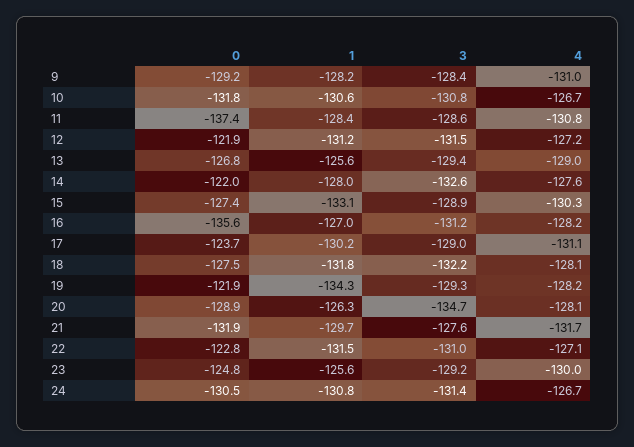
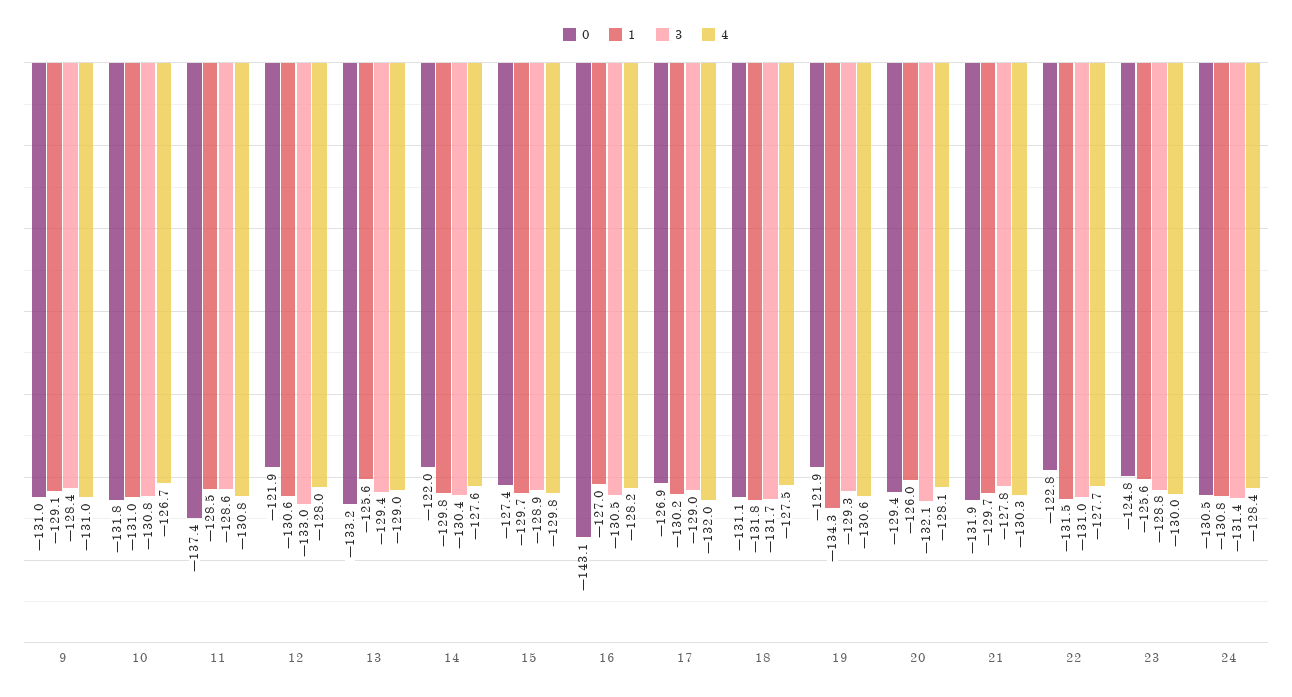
  {
    "0": {
-     "9": -129.2,
+     "9": -131,
      "10": -131.8,
      "11": -137.4,
      "12": -121.9,
-     "13": -126.8,
+     "13": -133.2,
      "14": -122,
      "15": -127.4,
-     "16": -135.6,
+     "16": -143.1,
-     "17": -123.7,
+     "17": -126.9,
-     "18": -127.5,
+     "18": -131.1,
      "19": -121.9,
-     "20": -128.9,
+     "20": -129.4,
      "21": -131.9,
      "22": -122.8,
      "23": -124.8,
      "24": -130.5
    },
    "1": {
-     "9": -128.2,
+     "9": -129.1,
-     "10": -130.6,
+     "10": -131,
-     "11": -128.4,
+     "11": -128.5,
-     "12": -131.2,
+     "12": -130.6,
      "13": -125.6,
-     "14": -128,
+     "14": -129.8,
-     "15": -133.1,
+     "15": -129.7,
      "16": -127,
      "17": -130.2,
      "18": -131.8,
      "19": -134.3,
-     "20": -126.3,
+     "20": -126,
      "21": -129.7,
      "22": -131.5,
      "23": -125.6,
      "24": -130.8
    },
    "3": {
      "9": -128.4,
      "10": -130.8,
      "11": -128.6,
-     "12": -131.5,
+     "12": -133,
      "13": -129.4,
-     "14": -132.6,
+     "14": -130.4,
      "15": -128.9,
-     "16": -131.2,
+     "16": -130.5,
      "17": -129,
-     "18": -132.2,
+     "18": -131.7,
      "19": -129.3,
-     "20": -134.7,
+     "20": -132.1,
-     "21": -127.6,
+     "21": -127.8,
      "22": -131,
-     "23": -129.2,
+     "23": -128.8,
      "24": -131.4
    },
    "4": {
      "9": -131,
      "10": -126.7,
      "11": -130.8,
-     "12": -127.2,
+     "12": -128,
      "13": -129,
      "14": -127.6,
-     "15": -130.3,
+     "15": -129.8,
      "16": -128.2,
-     "17": -131.1,
+     "17": -132,
-     "18": -128.1,
+     "18": -127.5,
-     "19": -128.2,
+     "19": -130.6,
      "20": -128.1,
-     "21": -131.7,
+     "21": -130.3,
-     "22": -127.1,
+     "22": -127.7,
      "23": -130,
-     "24": -126.7
+     "24": -128.4
    }
  }

